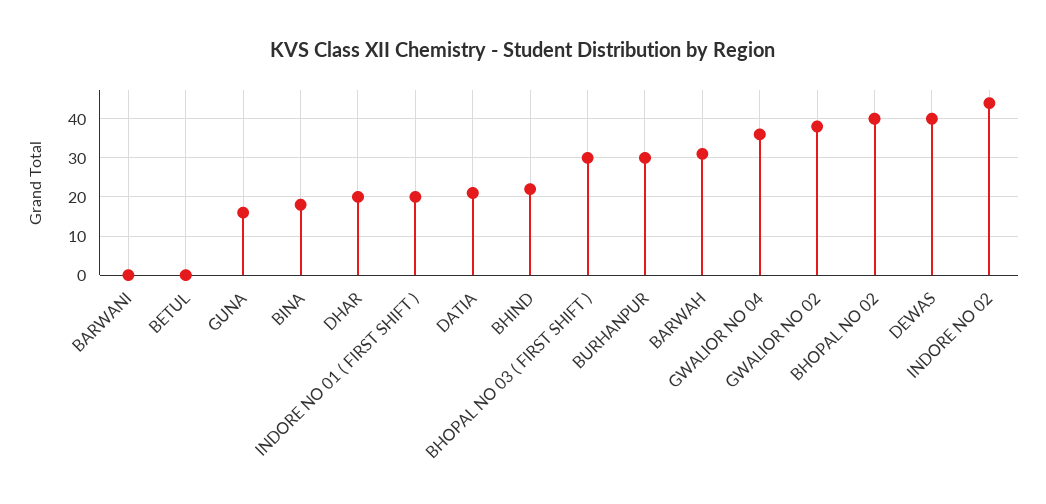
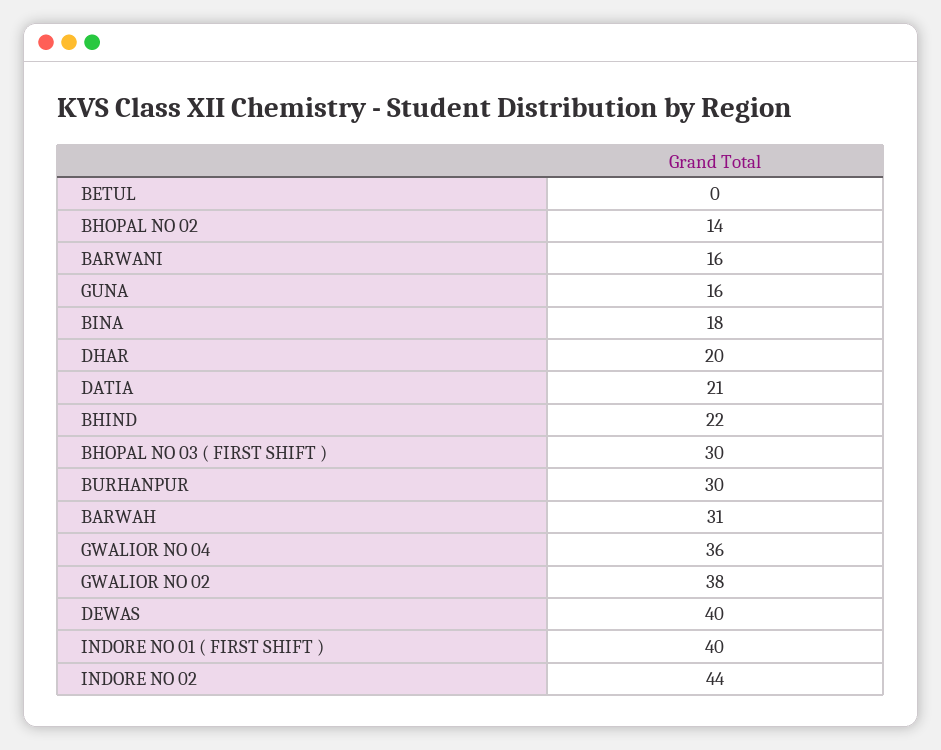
  {
-   "BARWANI": 0,
+   "BARWANI": 16,
    "BETUL": 0,
    "GUNA": 16,
    "BINA": 18,
    "DHAR": 20,
-   "INDORE NO 01 ( FIRST SHIFT )": 20,
+   "INDORE NO 01 ( FIRST SHIFT )": 40,
    "DATIA": 21,
    "BHIND": 22,
    "BHOPAL NO 03 ( FIRST SHIFT )": 30,
    "BURHANPUR": 30,
    "BARWAH": 31,
    "GWALIOR NO 04": 36,
    "GWALIOR NO 02": 38,
-   "BHOPAL NO 02": 40,
+   "BHOPAL NO 02": 14,
    "DEWAS": 40,
    "INDORE NO 02": 44
  }

